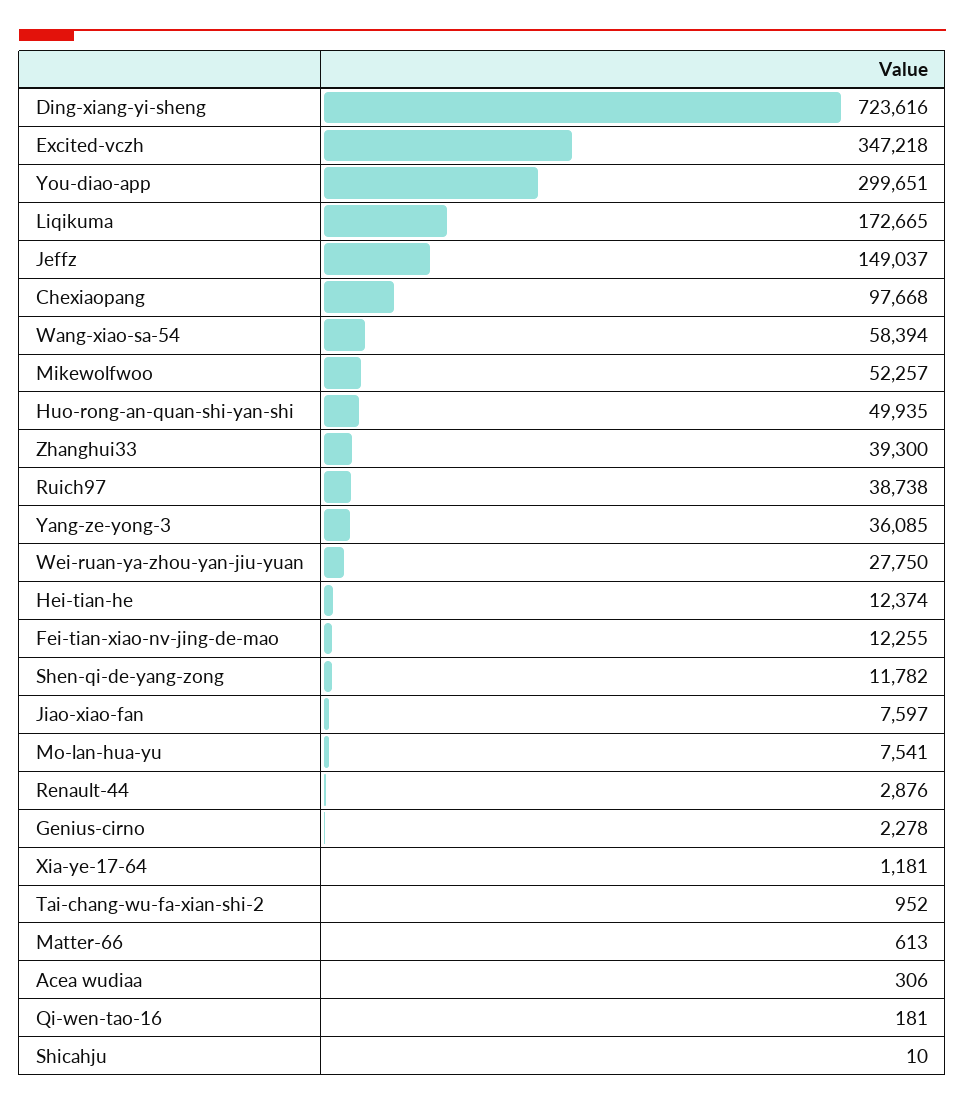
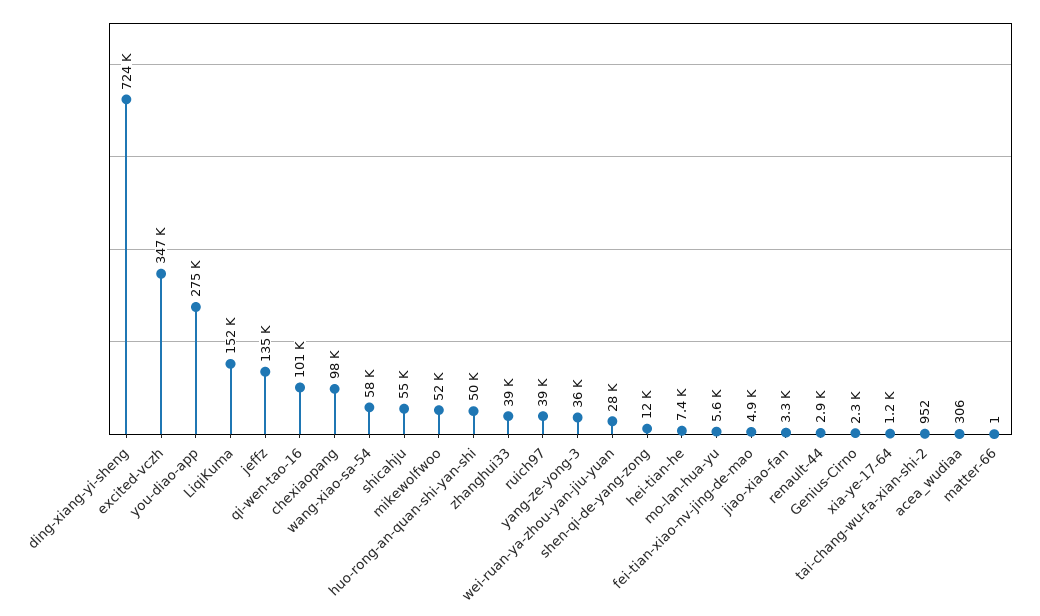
  {
    "Ding-xiang-yi-sheng": 723616,
    "Excited-vczh": 347218,
-   "You-diao-app": 299651,
+   "You-diao-app": 275000,
-   "Liqikuma": 172665,
+   "Liqikuma": 152000,
-   "Jeffz": 149037,
+   "Jeffz": 135000,
    "Chexiaopang": 97668,
    "Wang-xiao-sa-54": 58394,
    "Mikewolfwoo": 52257,
    "Huo-rong-an-quan-shi-yan-shi": 49935,
    "Zhanghui33": 39300,
    "Ruich97": 38738,
    "Yang-ze-yong-3": 36085,
    "Wei-ruan-ya-zhou-yan-jiu-yuan": 27750,
-   "Hei-tian-he": 12374,
+   "Hei-tian-he": 7400,
-   "Fei-tian-xiao-nv-jing-de-mao": 12255,
+   "Fei-tian-xiao-nv-jing-de-mao": 4900,
    "Shen-qi-de-yang-zong": 11782,
-   "Jiao-xiao-fan": 7597,
+   "Jiao-xiao-fan": 3300,
-   "Mo-lan-hua-yu": 7541,
+   "Mo-lan-hua-yu": 5600,
    "Renault-44": 2876,
    "Genius-cirno": 2278,
    "Xia-ye-17-64": 1181,
    "Tai-chang-wu-fa-xian-shi-2": 952,
-   "Matter-66": 613,
+   "Matter-66": 1,
    "Acea wudiaa": 306,
-   "Qi-wen-tao-16": 181,
+   "Qi-wen-tao-16": 101000,
-   "Shicahju": 10
+   "Shicahju": 55000
  }

